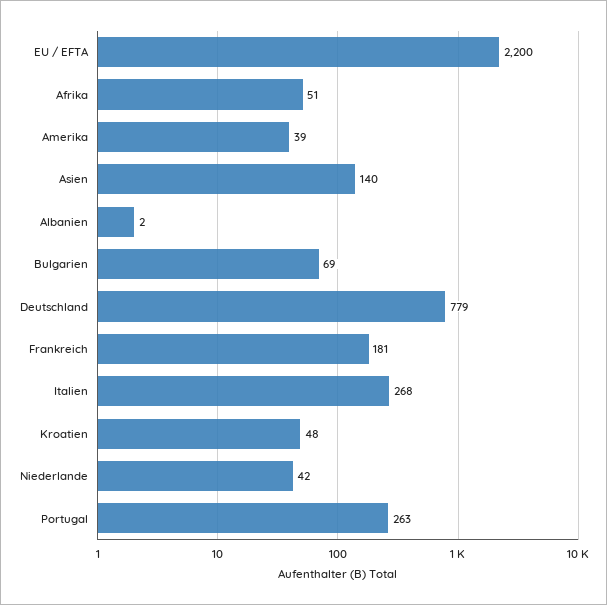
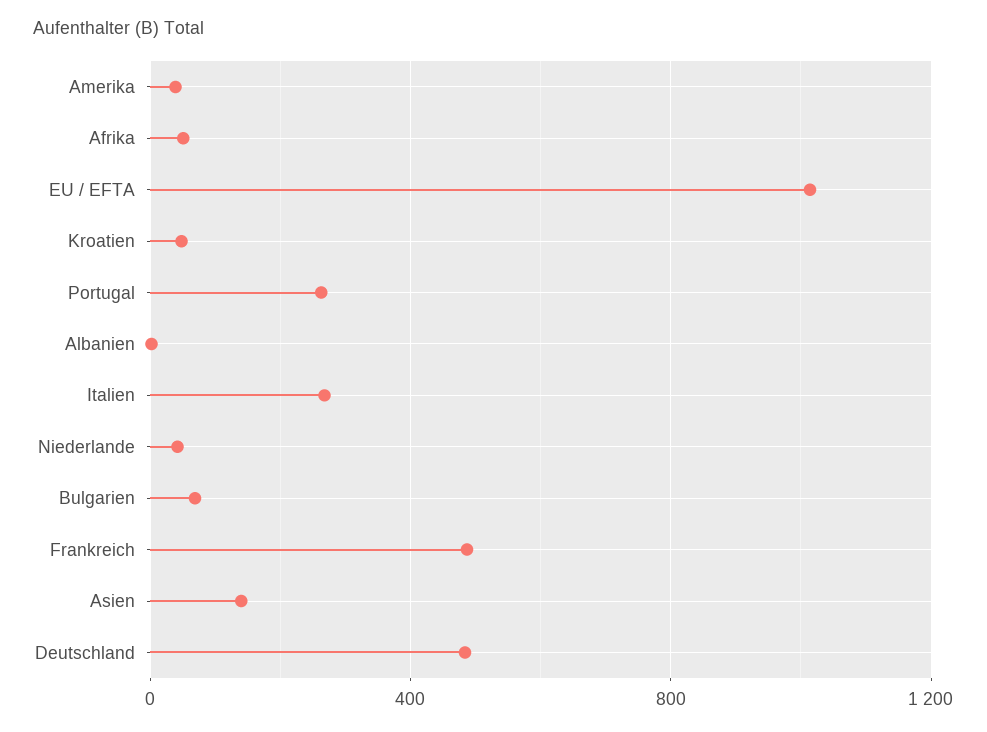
  {
-   "EU / EFTA": 2200,
+   "EU / EFTA": 1000,
    "Afrika": 51,
    "Amerika": 39,
    "Asien": 140,
    "Albanien": 2,
    "Bulgarien": 69,
-   "Deutschland": 779,
+   "Deutschland": 500,
-   "Frankreich": 181,
+   "Frankreich": 500,
    "Italien": 268,
    "Kroatien": 48,
    "Niederlande": 42,
    "Portugal": 263
  }

